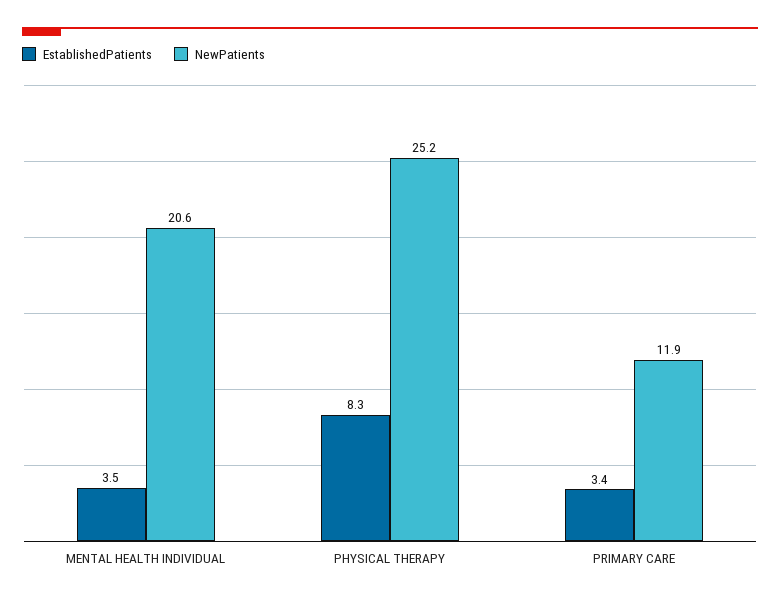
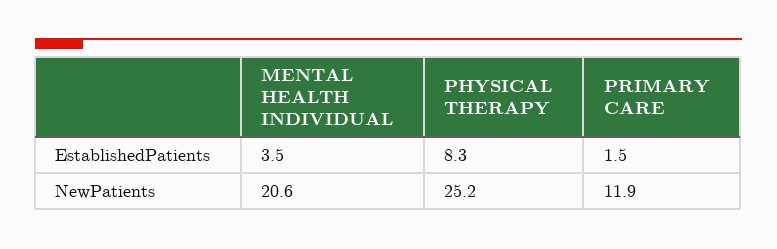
  {
    "EstablishedPatients": {
      "MENTAL HEALTH INDIVIDUAL": 3.5,
      "PHYSICAL THERAPY": 8.3,
-     "PRIMARY CARE": 3.4
+     "PRIMARY CARE": 1.5
    },
    "NewPatients": {
      "MENTAL HEALTH INDIVIDUAL": 20.6,
      "PHYSICAL THERAPY": 25.2,
      "PRIMARY CARE": 11.9
    }
  }

